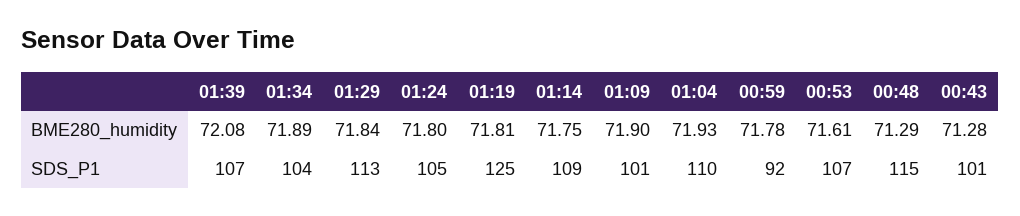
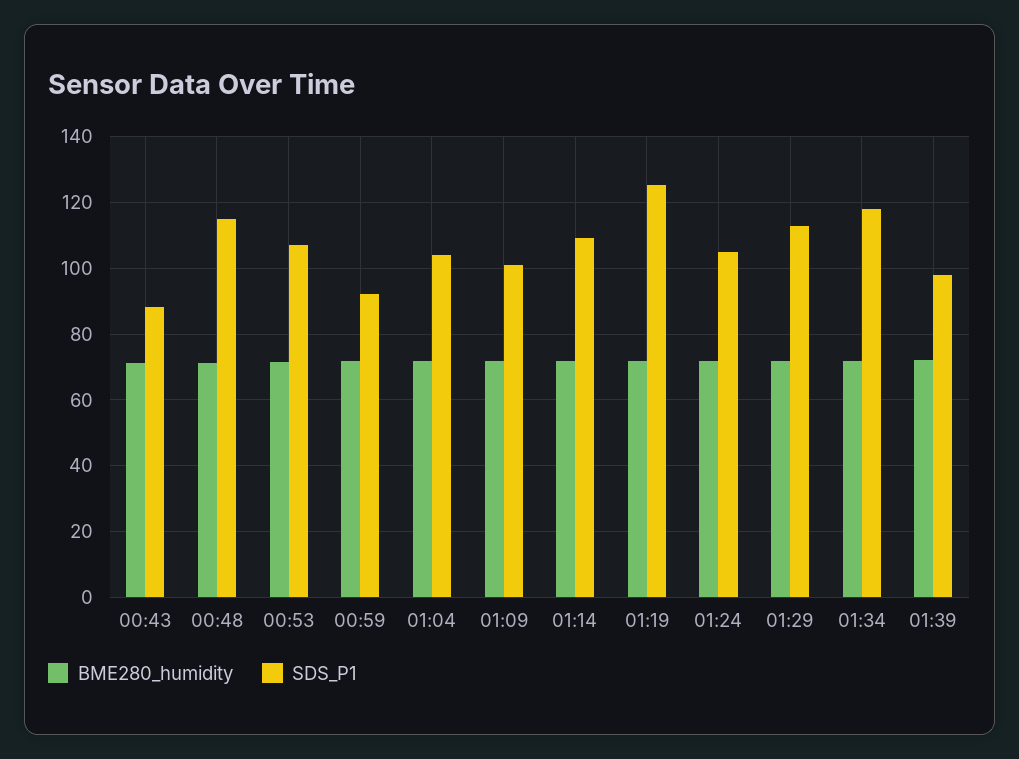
  {
    "BME280_humidity": {
      "01:39": 72.08,
      "01:34": 71.89,
      "01:29": 71.84,
      "01:24": 71.8,
      "01:19": 71.81,
      "01:14": 71.75,
      "01:09": 71.9,
      "01:04": 71.93,
      "00:59": 71.78,
      "00:53": 71.61,
      "00:48": 71.29,
      "00:43": 71.28
    },
    "SDS_P1": {
-     "01:39": 107,
+     "01:39": 98,
-     "01:34": 104,
+     "01:34": 118,
      "01:29": 113,
      "01:24": 105,
      "01:19": 125,
      "01:14": 109,
      "01:09": 101,
-     "01:04": 110,
+     "01:04": 104,
      "00:59": 92,
      "00:53": 107,
      "00:48": 115,
-     "00:43": 101
+     "00:43": 88
    }
  }

